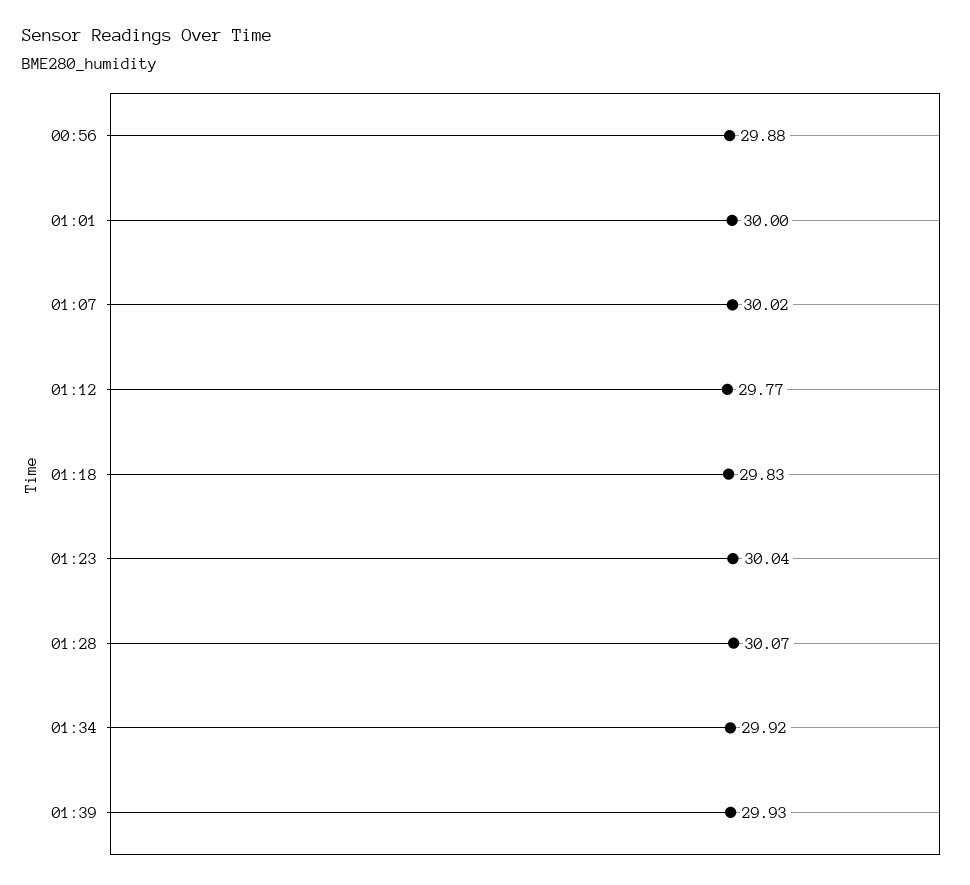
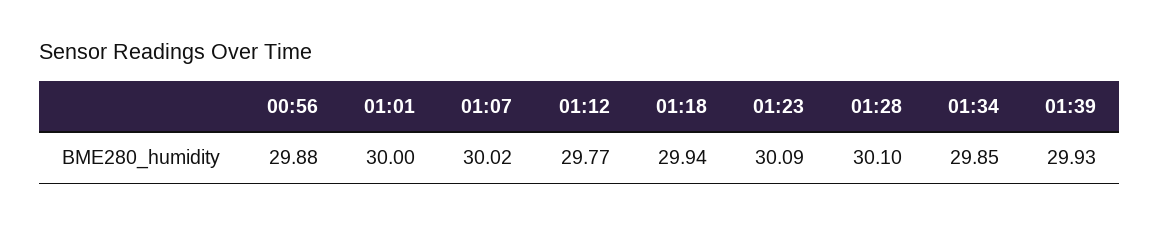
  {
    "00:56": 29.88,
    "01:01": 30,
    "01:07": 30.02,
    "01:12": 29.77,
-   "01:18": 29.83,
+   "01:18": 29.94,
-   "01:23": 30.04,
+   "01:23": 30.09,
-   "01:28": 30.07,
+   "01:28": 30.1,
-   "01:34": 29.92,
+   "01:34": 29.85,
    "01:39": 29.93
  }

